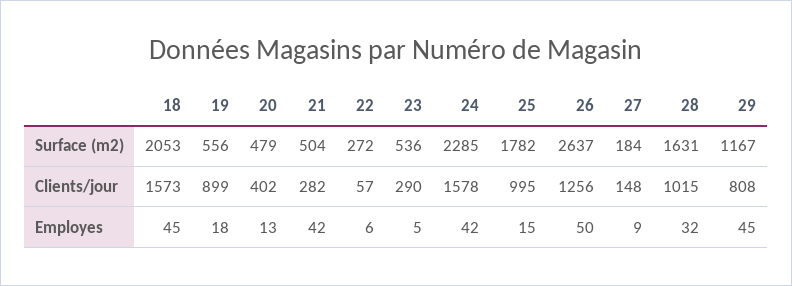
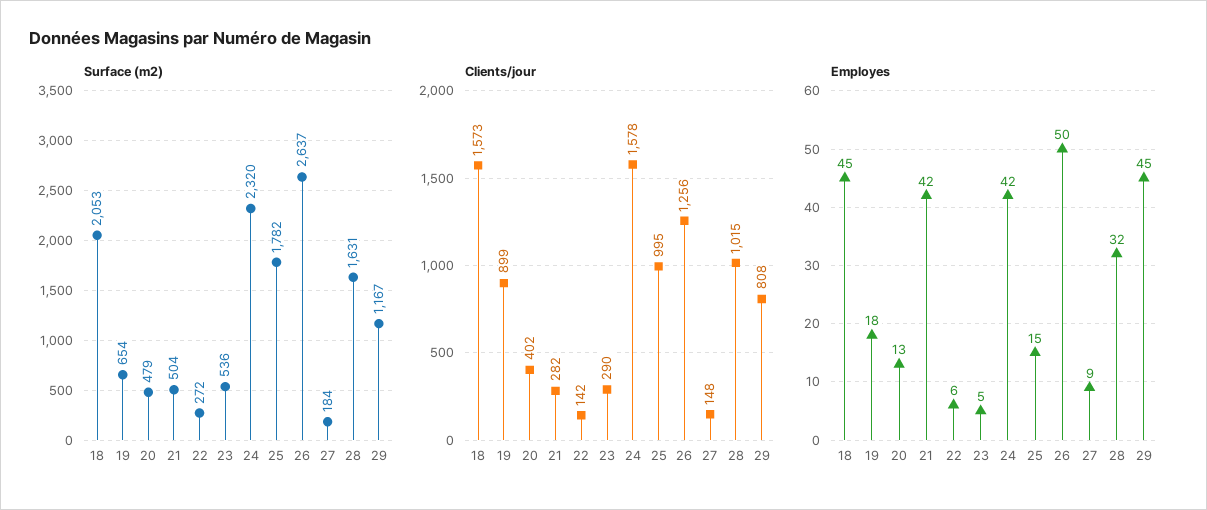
  {
    "Surface (m2)": {
      "18": 2053,
-     "19": 556,
+     "19": 654,
      "20": 479,
      "21": 504,
      "22": 272,
      "23": 536,
-     "24": 2285,
+     "24": 2320,
      "25": 1782,
      "26": 2637,
      "27": 184,
      "28": 1631,
      "29": 1167
    },
    "Clients/jour": {
      "18": 1573,
      "19": 899,
      "20": 402,
      "21": 282,
-     "22": 57,
+     "22": 142,
      "23": 290,
      "24": 1578,
      "25": 995,
      "26": 1256,
      "27": 148,
      "28": 1015,
      "29": 808
    },
    "Employes": {
      "18": 45,
      "19": 18,
      "20": 13,
      "21": 42,
      "22": 6,
      "23": 5,
      "24": 42,
      "25": 15,
      "26": 50,
      "27": 9,
      "28": 32,
      "29": 45
    }
  }

